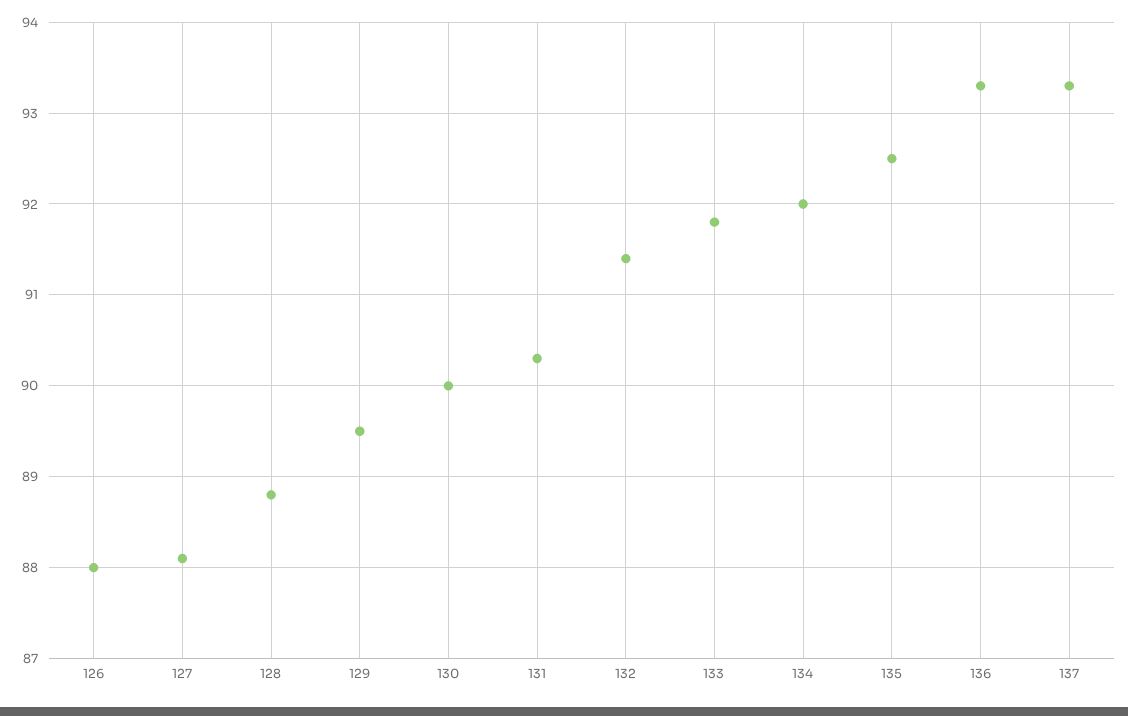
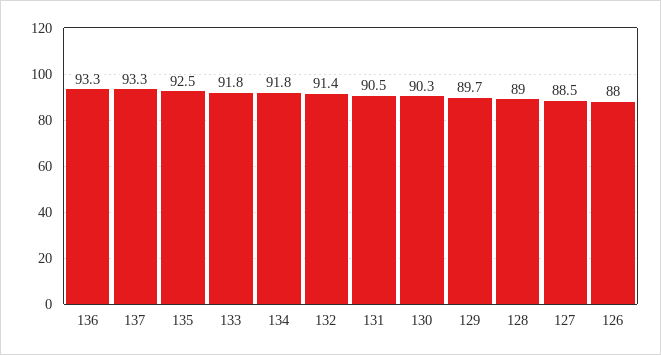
  {
    "126": 88,
-   "127": 88.1,
+   "127": 88.5,
-   "128": 88.8,
+   "128": 89,
-   "129": 89.5,
+   "129": 89.7,
-   "130": 90,
+   "130": 90.3,
-   "131": 90.3,
+   "131": 90.5,
    "132": 91.4,
    "133": 91.8,
-   "134": 92,
+   "134": 91.8,
    "135": 92.5,
    "136": 93.3,
    "137": 93.3
  }

